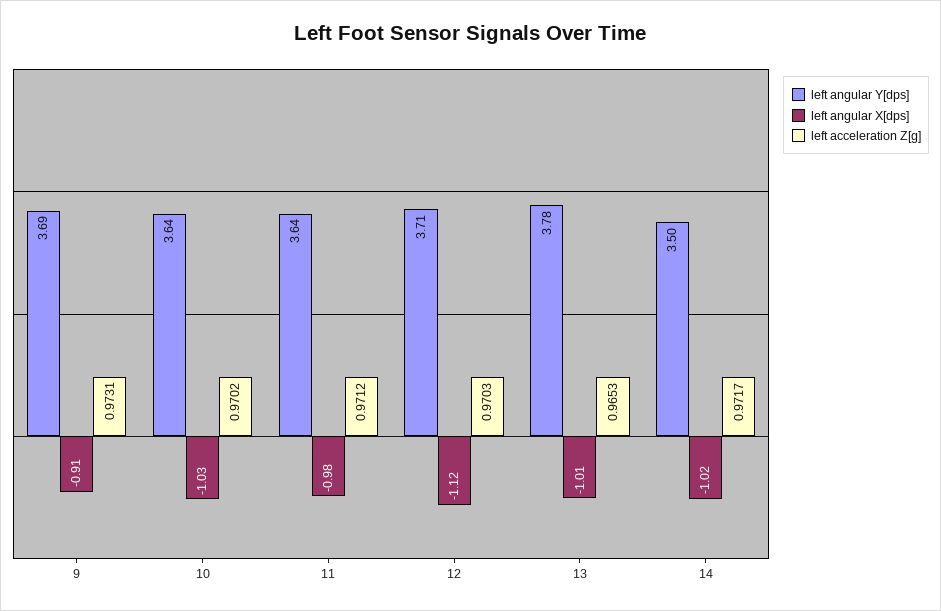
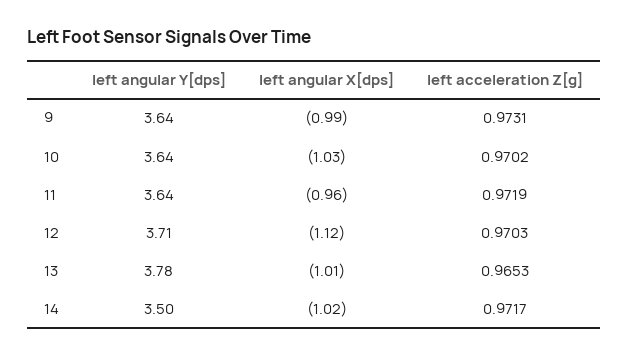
  {
    "left angular Y[dps]": {
-     "9": 3.69,
+     "9": 3.64,
      "10": 3.64,
      "11": 3.64,
      "12": 3.71,
      "13": 3.78,
      "14": 3.5
    },
    "left angular X[dps]": {
-     "9": -0.91,
+     "9": -0.99,
      "10": -1.03,
-     "11": -0.98,
+     "11": -0.96,
      "12": -1.12,
      "13": -1.01,
      "14": -1.02
    },
    "left acceleration Z[g]": {
      "9": 0.9731,
      "10": 0.9702,
-     "11": 0.9712,
+     "11": 0.9719,
      "12": 0.9703,
      "13": 0.9653,
      "14": 0.9717
    }
  }

